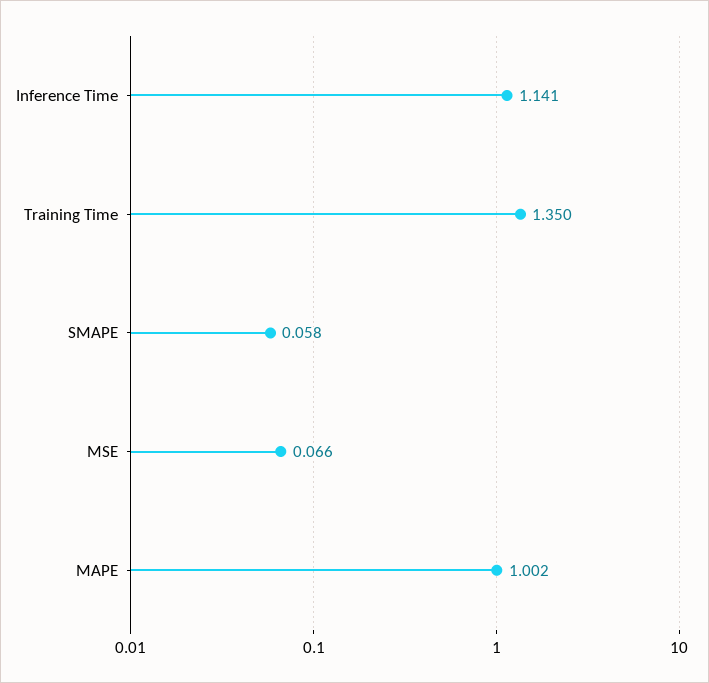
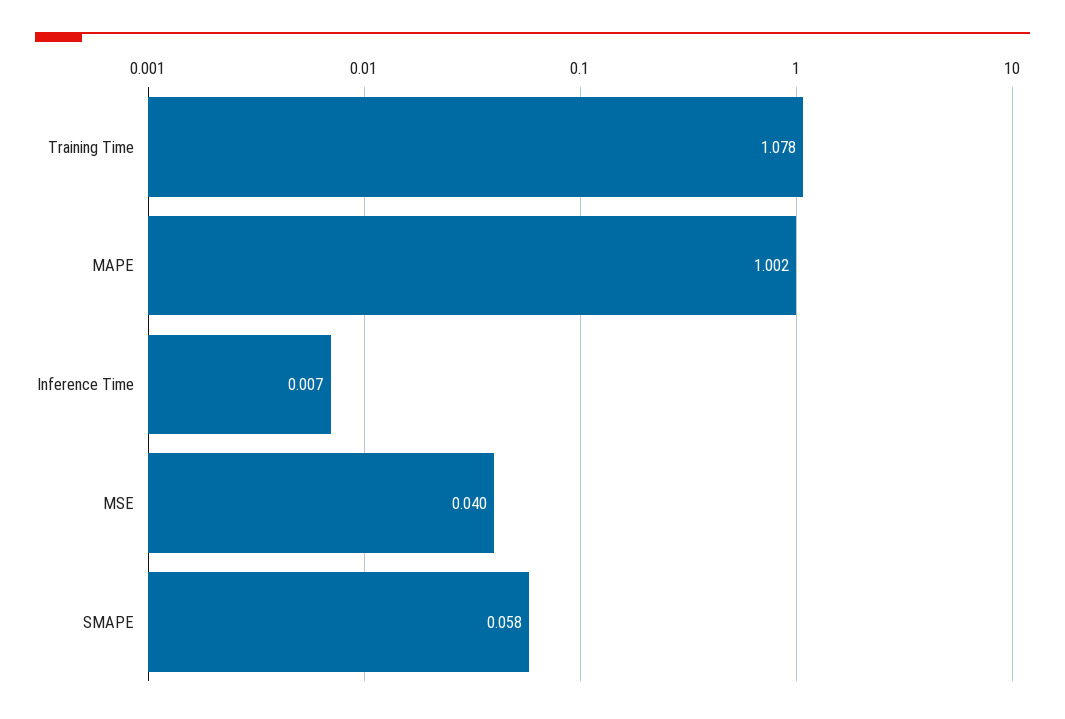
  {
-   "Inference Time": 1.141,
+   "Inference Time": 0.007,
-   "Training Time": 1.35,
+   "Training Time": 1.078,
    "SMAPE": 0.058,
-   "MSE": 0.066,
+   "MSE": 0.04,
    "MAPE": 1.002
  }

